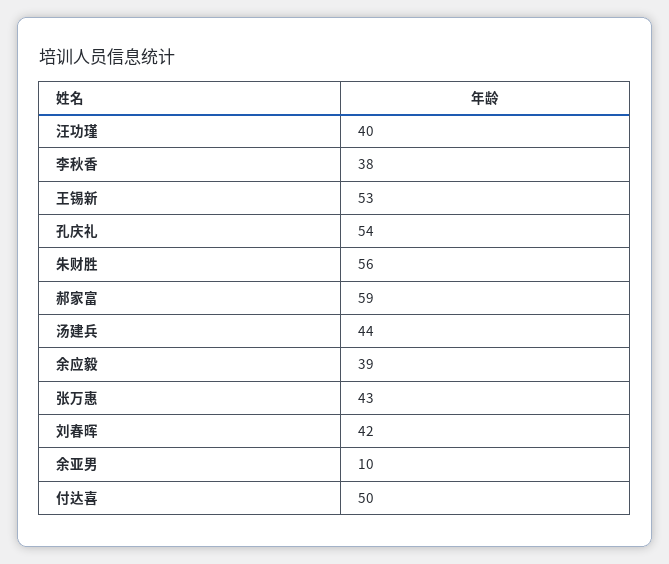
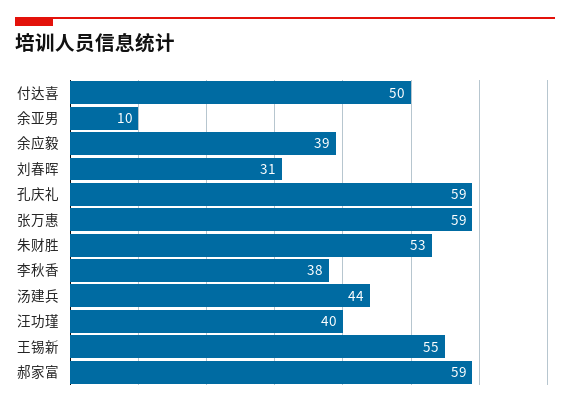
  {
    "汪功瑾": 40,
    "李秋香": 38,
-   "王锡新": 53,
+   "王锡新": 55,
-   "孔庆礼": 54,
+   "孔庆礼": 59,
-   "朱财胜": 56,
+   "朱财胜": 53,
    "郝家富": 59,
    "汤建兵": 44,
    "余应毅": 39,
-   "张万惠": 43,
+   "张万惠": 59,
-   "刘春晖": 42,
+   "刘春晖": 31,
    "余亚男": 10,
    "付达喜": 50
  }

